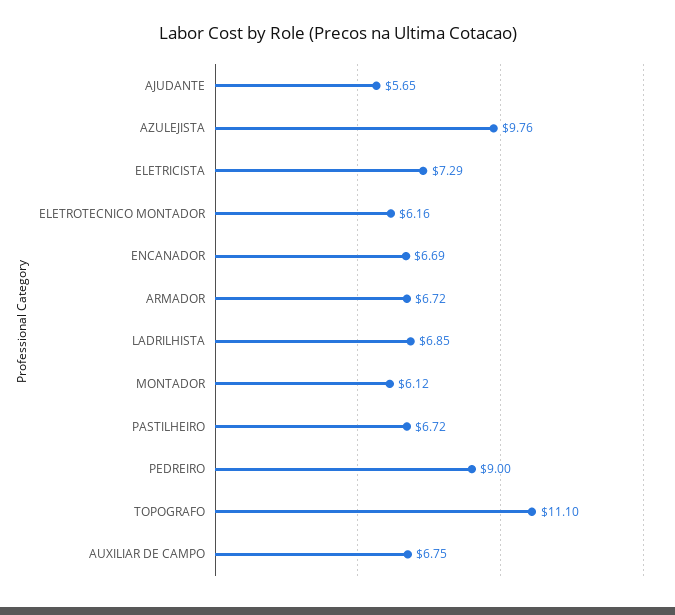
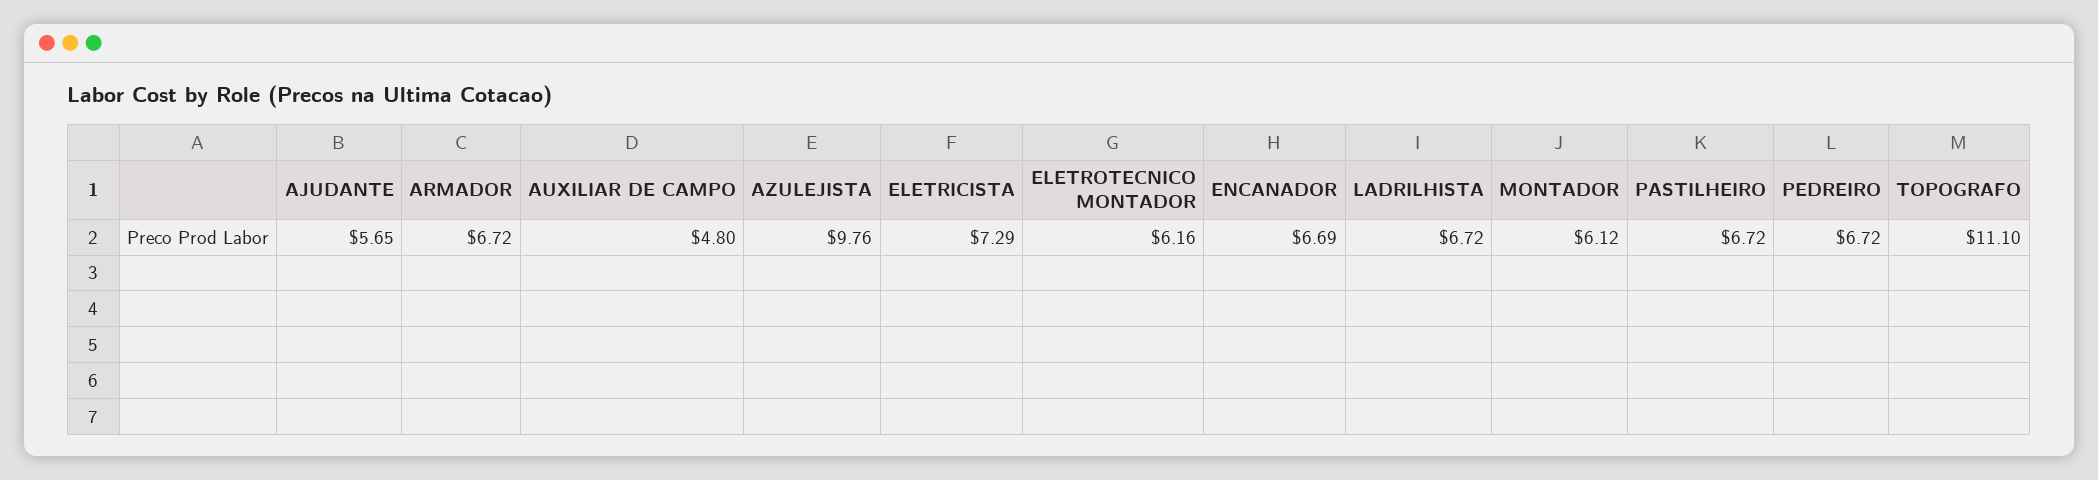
  {
    "AJUDANTE": 5.65,
    "AZULEJISTA": 9.76,
    "ELETRICISTA": 7.29,
    "ELETROTECNICO MONTADOR": 6.16,
    "ENCANADOR": 6.69,
    "ARMADOR": 6.72,
-   "LADRILHISTA": 6.85,
+   "LADRILHISTA": 6.72,
    "MONTADOR": 6.12,
    "PASTILHEIRO": 6.72,
-   "PEDREIRO": 9,
+   "PEDREIRO": 6.72,
    "TOPOGRAFO": 11.1,
-   "AUXILIAR DE CAMPO": 6.75
+   "AUXILIAR DE CAMPO": 4.8
  }

